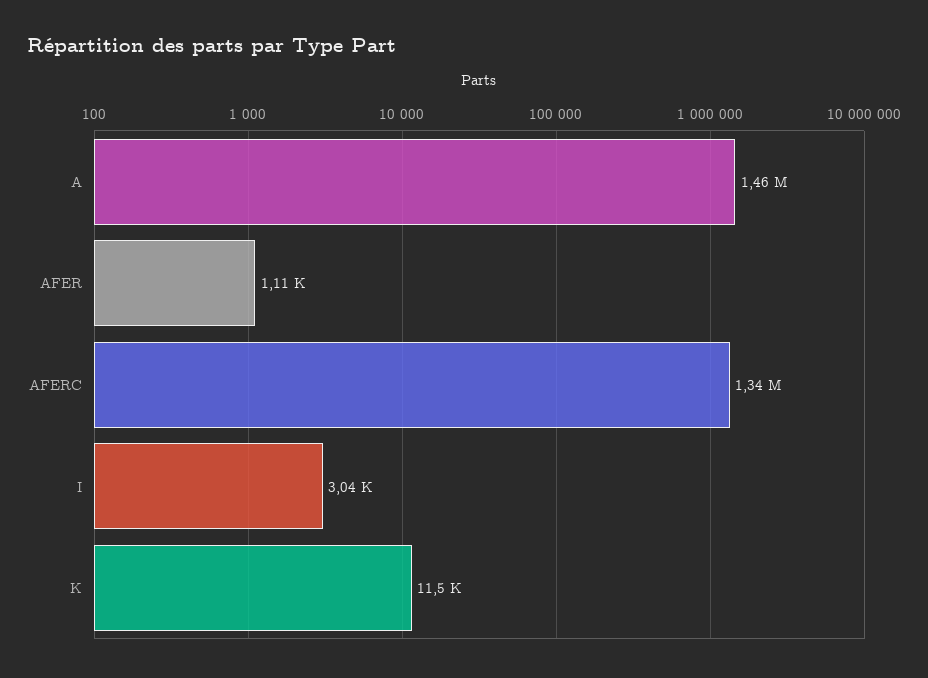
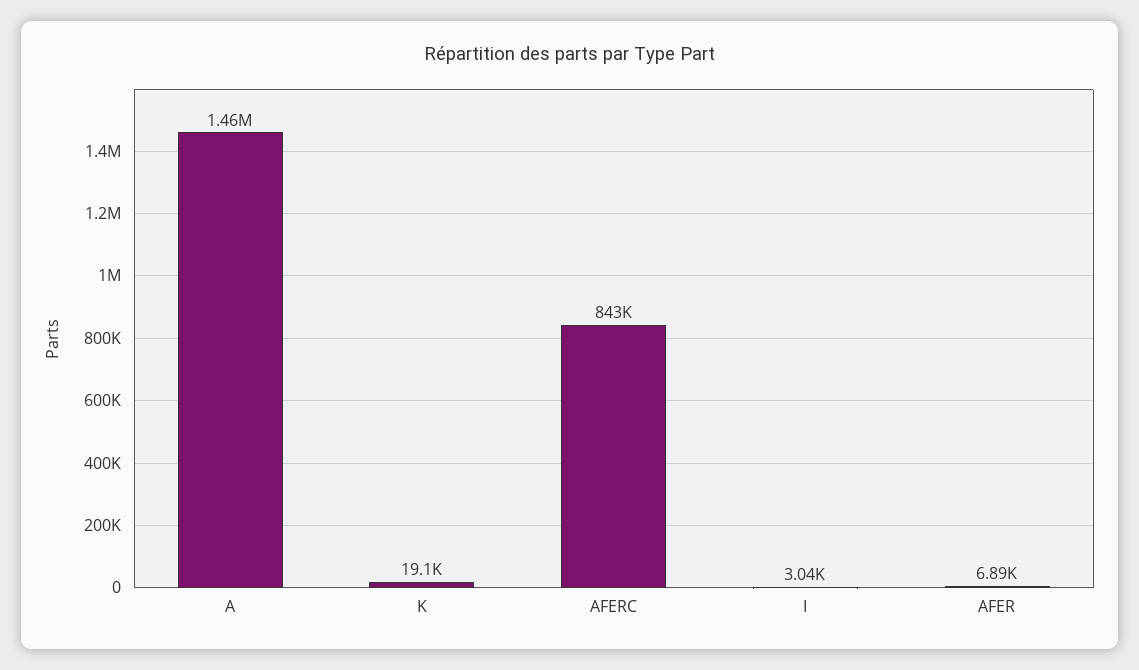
  {
    "A": 1460000,
-   "AFER": 1110,
+   "AFER": 6890,
-   "AFERC": 1340000,
+   "AFERC": 843000,
    "I": 3040,
-   "K": 11500
+   "K": 19100
  }

